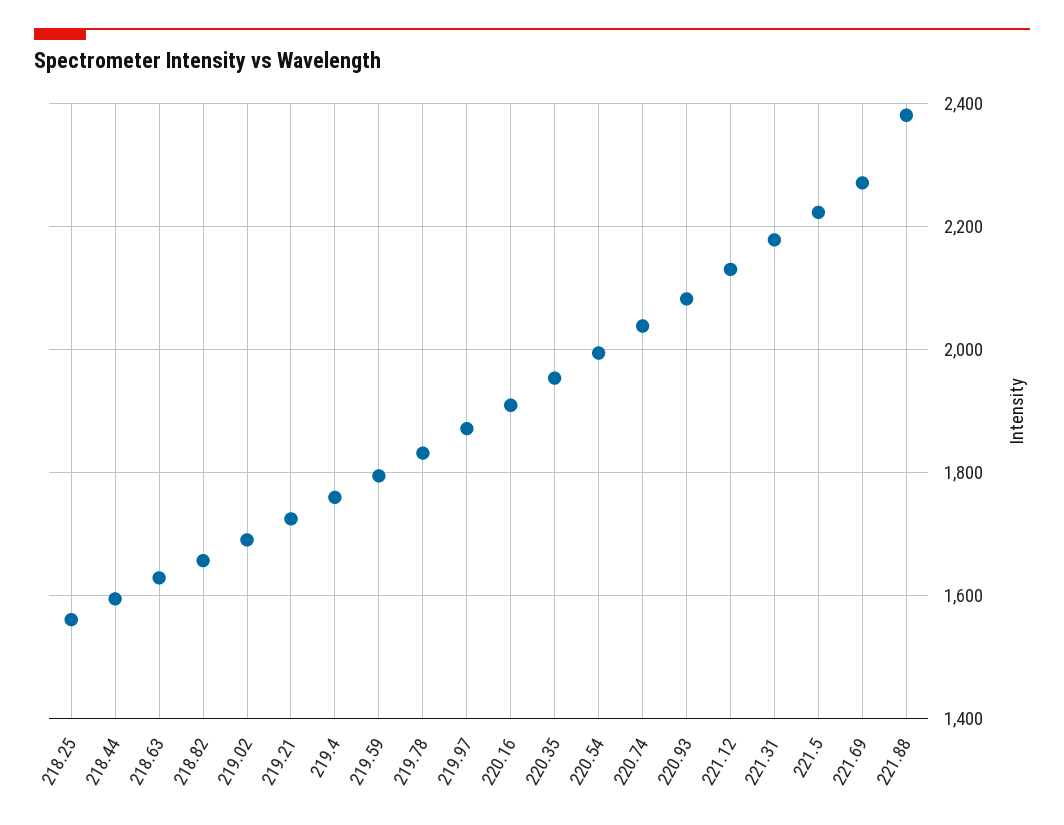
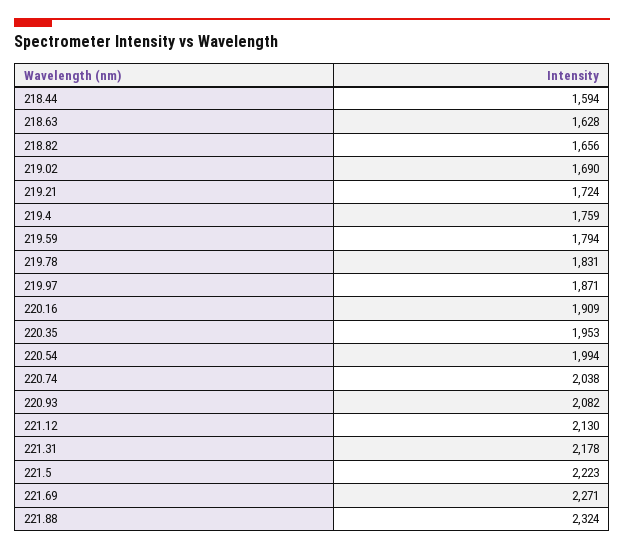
  {
-   "218.25": 1560,
    "218.44": 1594,
    "218.63": 1628,
    "218.82": 1656,
    "219.02": 1690,
    "219.21": 1724,
    "219.4": 1759,
    "219.59": 1794,
    "219.78": 1831,
    "219.97": 1871,
    "220.16": 1909,
    "220.35": 1953,
    "220.54": 1994,
    "220.74": 2038,
    "220.93": 2082,
    "221.12": 2130,
    "221.31": 2178,
    "221.5": 2223,
    "221.69": 2271,
-   "221.88": 2380
+   "221.88": 2324
  }

